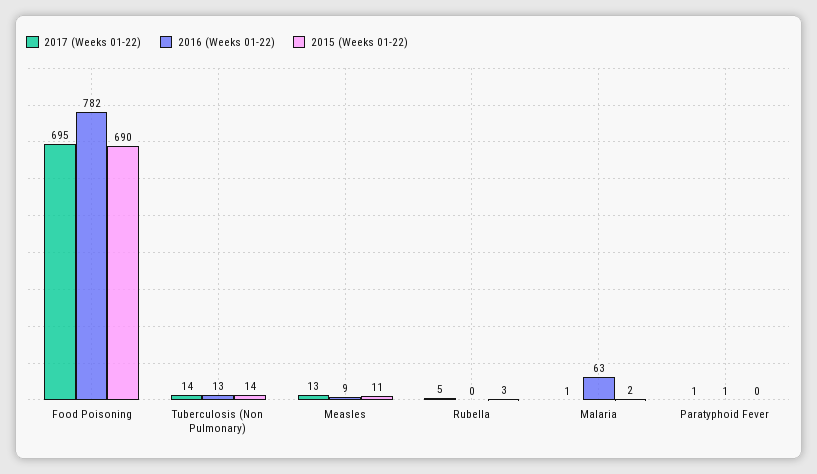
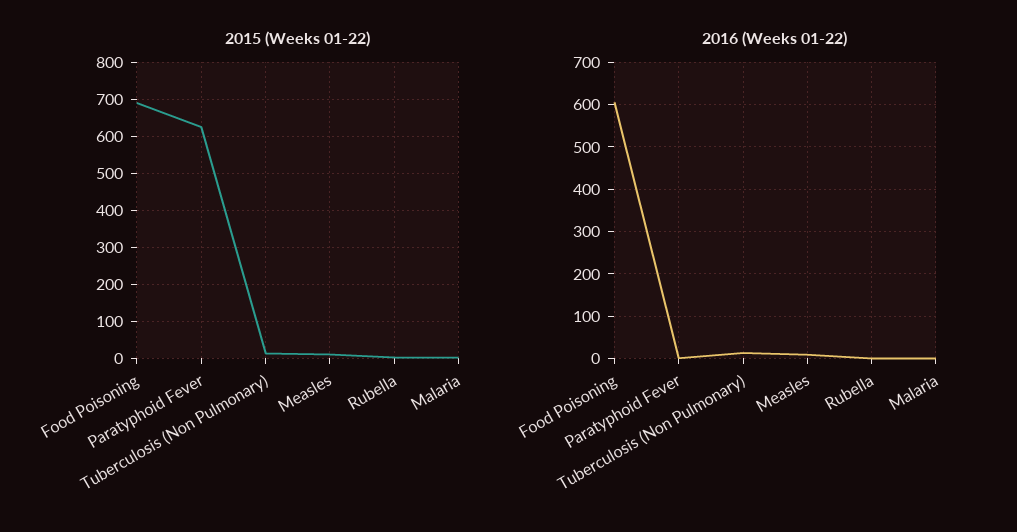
  {
-   "2017 (Weeks 01-22)": {
-     "Food Poisoning": 695,
-     "Tuberculosis (Non Pulmonary)": 14,
-     "Measles": 13,
-     "Rubella": 5,
-     "Malaria": 1,
-     "Paratyphoid Fever": 1
-   },
    "2016 (Weeks 01-22)": {
-     "Food Poisoning": 782,
+     "Food Poisoning": 600,
      "Tuberculosis (Non Pulmonary)": 13,
      "Measles": 9,
      "Rubella": 0,
-     "Malaria": 63,
+     "Malaria": 0,
      "Paratyphoid Fever": 1
    },
    "2015 (Weeks 01-22)": {
      "Food Poisoning": 690,
      "Tuberculosis (Non Pulmonary)": 14,
      "Measles": 11,
      "Rubella": 3,
      "Malaria": 2,
-     "Paratyphoid Fever": 0
+     "Paratyphoid Fever": 620
    }
  }

